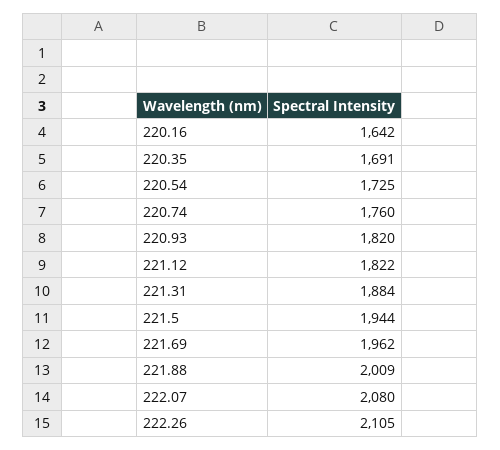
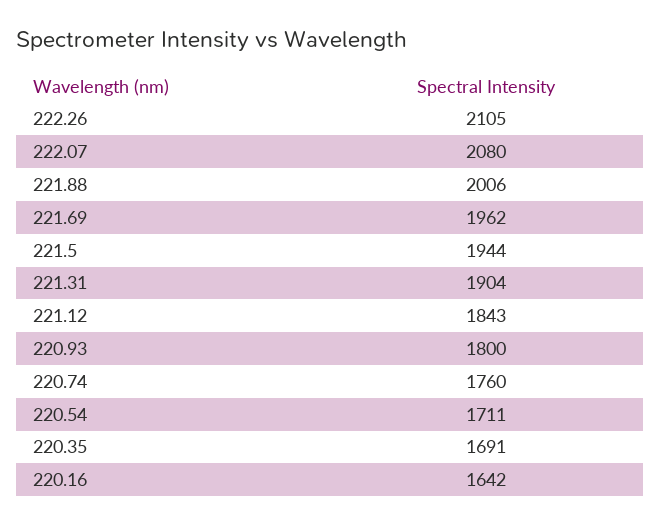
  {
    "220.16": 1642,
    "220.35": 1691,
-   "220.54": 1725,
+   "220.54": 1711,
    "220.74": 1760,
-   "220.93": 1820,
+   "220.93": 1800,
-   "221.12": 1822,
+   "221.12": 1843,
-   "221.31": 1884,
+   "221.31": 1904,
    "221.5": 1944,
    "221.69": 1962,
-   "221.88": 2009,
+   "221.88": 2006,
    "222.07": 2080,
    "222.26": 2105
  }

